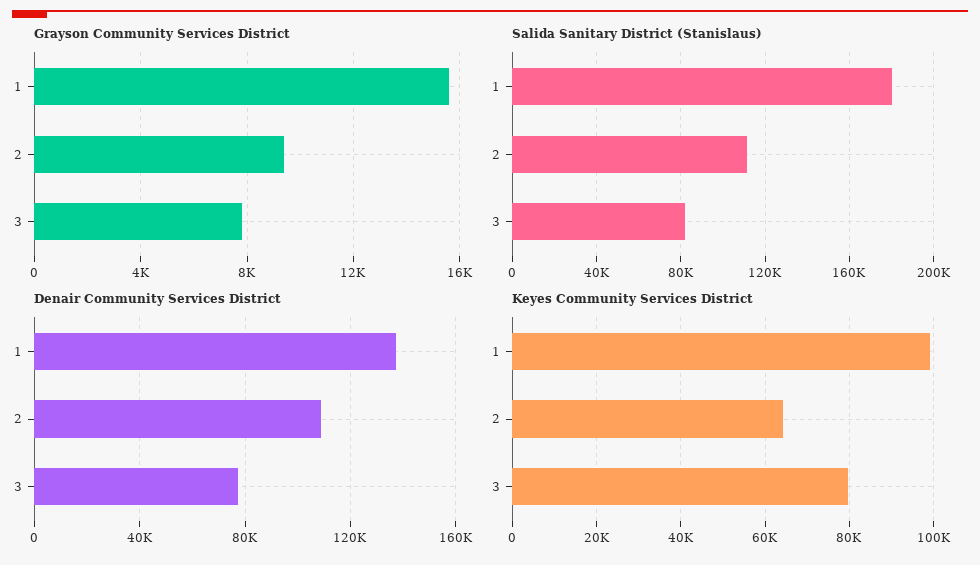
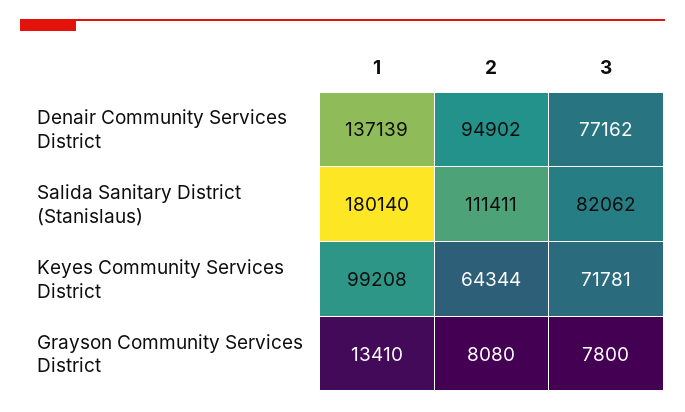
  {
    "Grayson Community Services District": {
-     "1": 15500,
+     "1": 13410,
-     "2": 9500,
+     "2": 8080,
      "3": 7800
    },
    "Salida Sanitary District (Stanislaus)": {
      "1": 180140,
      "2": 111411,
      "3": 82062
    },
    "Denair Community Services District": {
      "1": 137139,
-     "2": 110000,
+     "2": 94902,
      "3": 77162
    },
    "Keyes Community Services District": {
      "1": 99208,
      "2": 64344,
-     "3": 80000
+     "3": 71781
    }
  }

